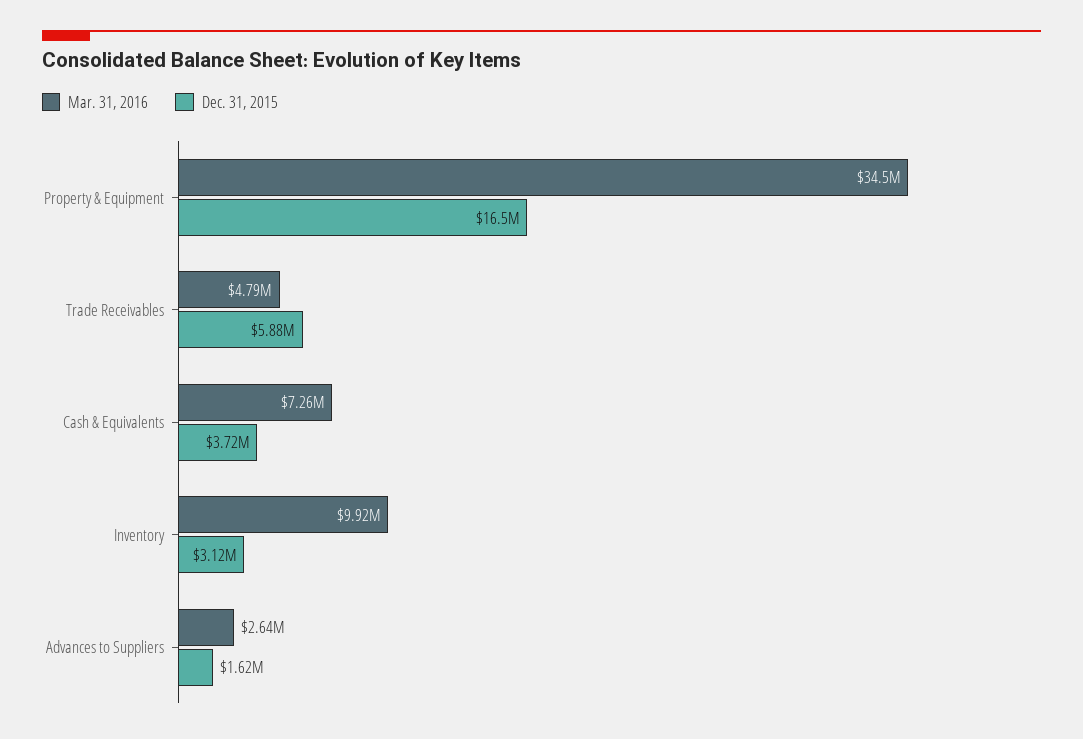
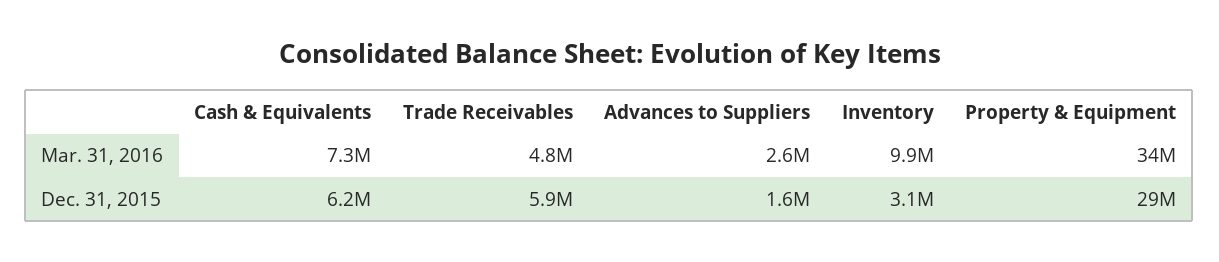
  {
    "Mar. 31, 2016": {
      "Property & Equipment": 34500000,
      "Trade Receivables": 4790000,
      "Cash & Equivalents": 7260000,
      "Inventory": 9920000,
      "Advances to Suppliers": 2640000
    },
    "Dec. 31, 2015": {
-     "Property & Equipment": 16500000,
+     "Property & Equipment": 29000000,
      "Trade Receivables": 5880000,
-     "Cash & Equivalents": 3720000,
+     "Cash & Equivalents": 6200000,
      "Inventory": 3120000,
      "Advances to Suppliers": 1620000
    }
  }

